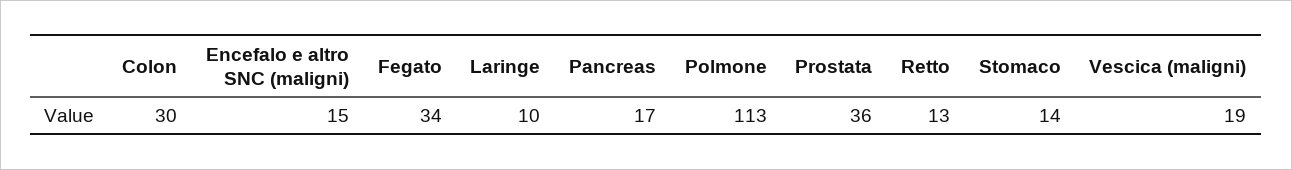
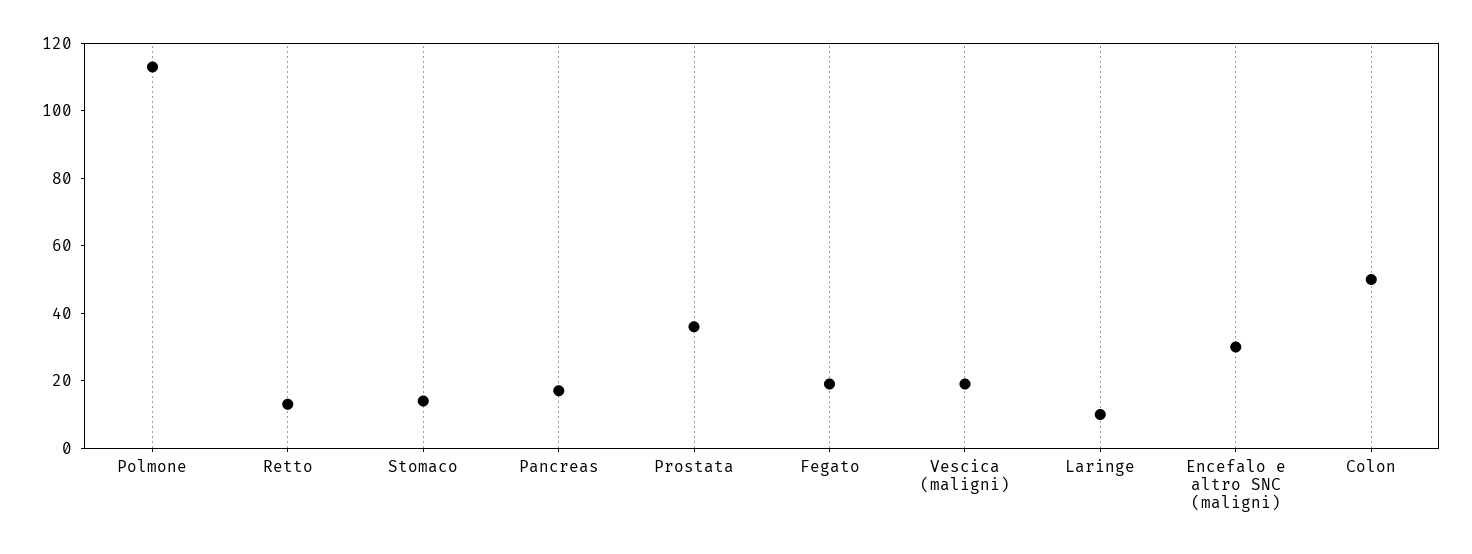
  {
-   "Colon": 30,
+   "Colon": 50,
-   "Encefalo e altro SNC (maligni)": 15,
+   "Encefalo e altro SNC (maligni)": 30,
-   "Fegato": 34,
+   "Fegato": 20,
    "Laringe": 10,
    "Pancreas": 17,
    "Polmone": 113,
    "Prostata": 36,
    "Retto": 13,
    "Stomaco": 14,
    "Vescica (maligni)": 19
  }

